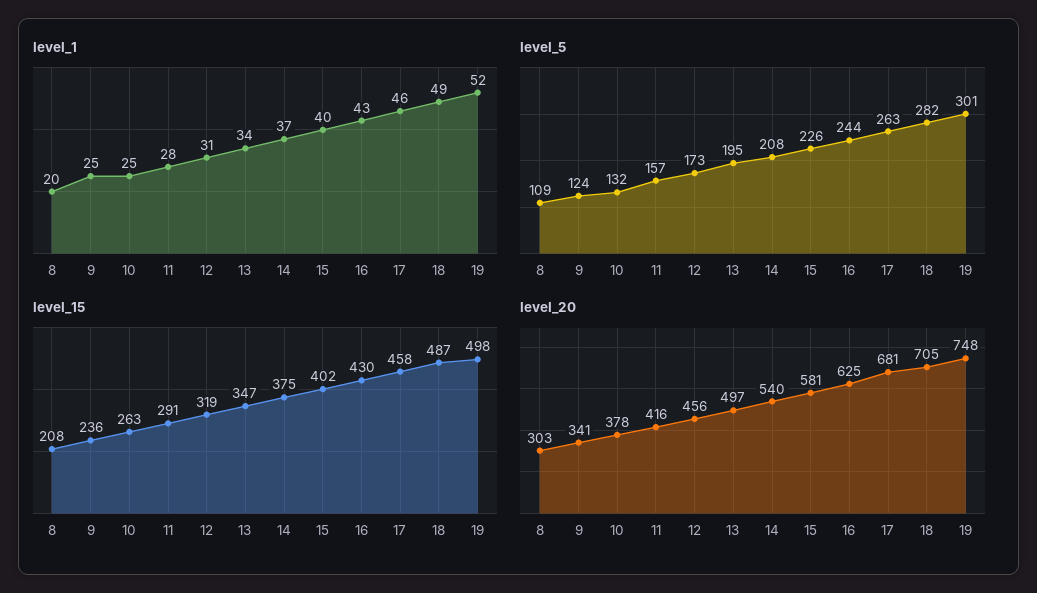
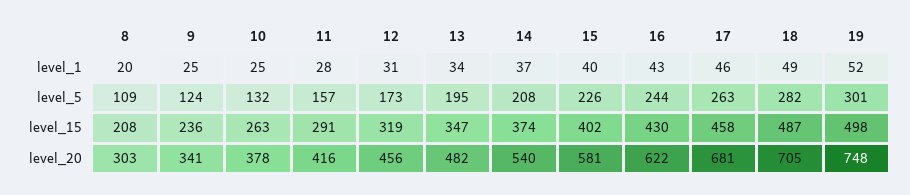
  {
    "level_1": {
      "8": 20,
      "9": 25,
      "10": 25,
      "11": 28,
      "12": 31,
      "13": 34,
      "14": 37,
      "15": 40,
      "16": 43,
      "17": 46,
      "18": 49,
      "19": 52
    },
    "level_5": {
      "8": 109,
      "9": 124,
      "10": 132,
      "11": 157,
      "12": 173,
      "13": 195,
      "14": 208,
      "15": 226,
      "16": 244,
      "17": 263,
      "18": 282,
      "19": 301
    },
    "level_15": {
      "8": 208,
      "9": 236,
      "10": 263,
      "11": 291,
      "12": 319,
      "13": 347,
-     "14": 375,
+     "14": 374,
      "15": 402,
      "16": 430,
      "17": 458,
      "18": 487,
      "19": 498
    },
    "level_20": {
      "8": 303,
      "9": 341,
      "10": 378,
      "11": 416,
      "12": 456,
-     "13": 497,
+     "13": 482,
      "14": 540,
      "15": 581,
-     "16": 625,
+     "16": 622,
      "17": 681,
      "18": 705,
      "19": 748
    }
  }

